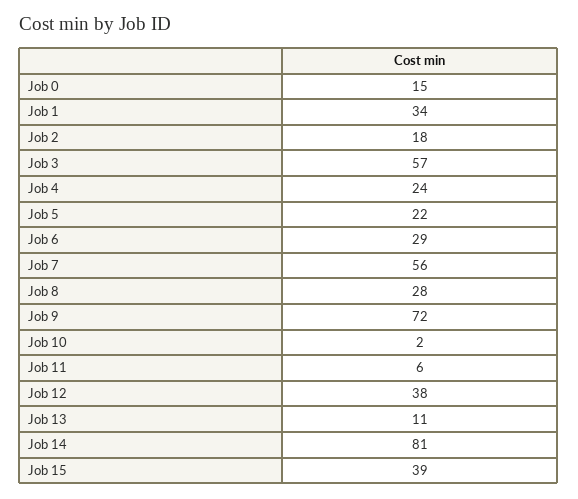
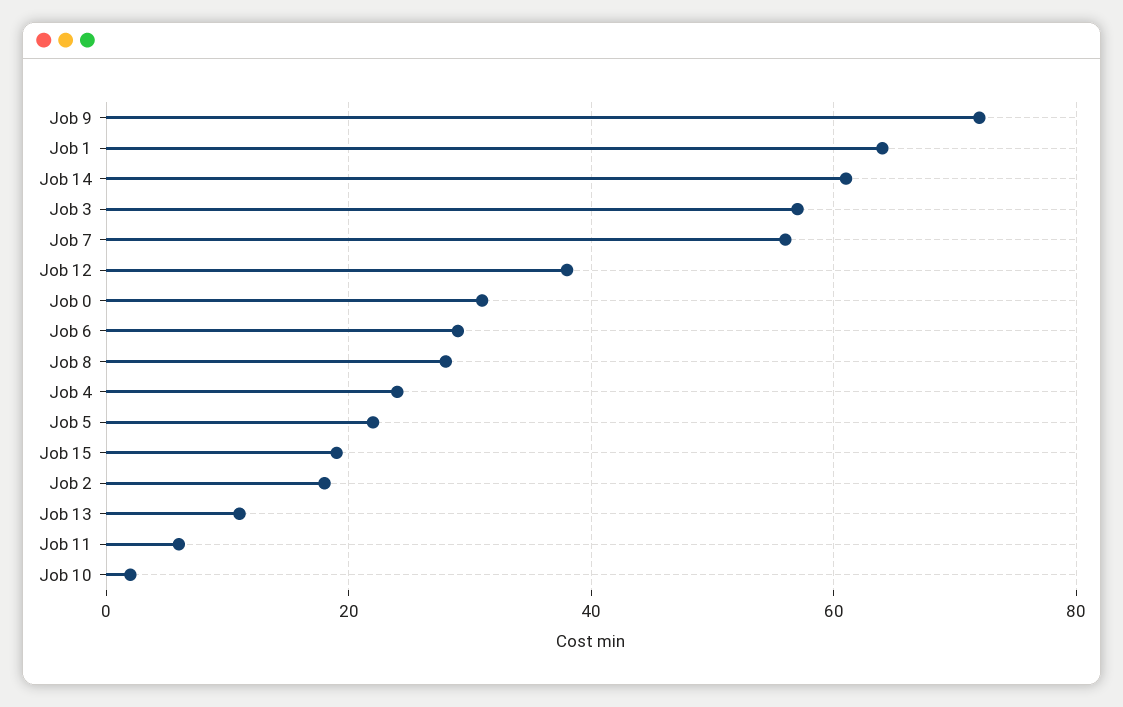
  {
-   "Job 0": 15,
+   "Job 0": 30,
-   "Job 1": 34,
+   "Job 1": 65,
    "Job 2": 18,
    "Job 3": 57,
    "Job 4": 24,
    "Job 5": 22,
    "Job 6": 29,
    "Job 7": 56,
    "Job 8": 28,
    "Job 9": 72,
    "Job 10": 2,
    "Job 11": 6,
    "Job 12": 38,
    "Job 13": 11,
-   "Job 14": 81,
+   "Job 14": 60,
-   "Job 15": 39
+   "Job 15": 20
  }

